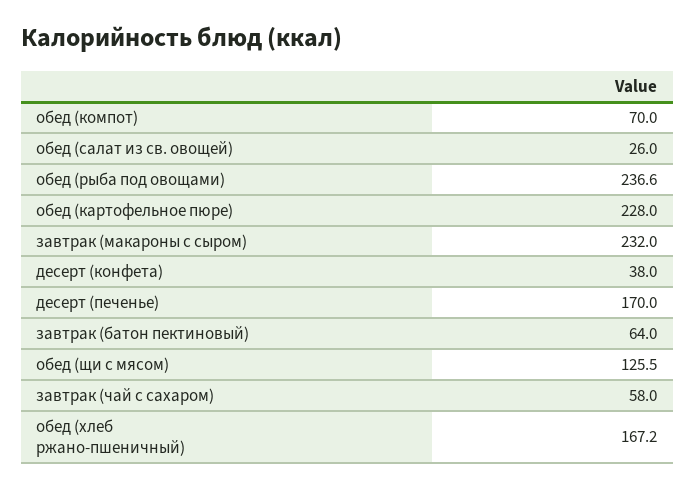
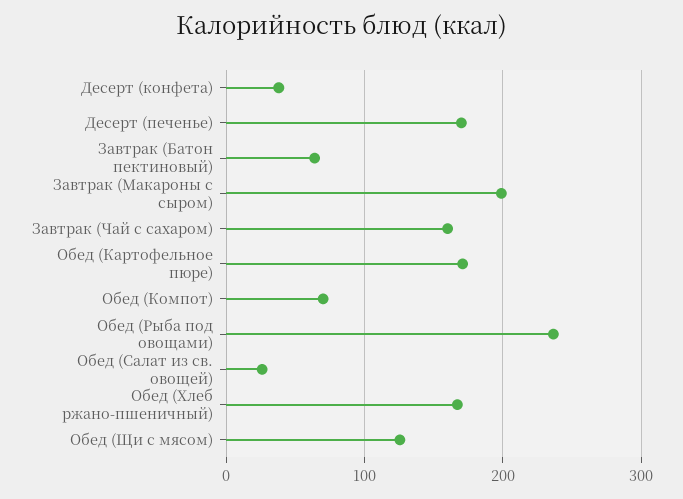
  {
    "обед (компот)": 70,
    "обед (салат из св. овощей)": 26,
    "обед (рыба под овощами)": 236.6,
-   "обед (картофельное пюре)": 228,
+   "обед (картофельное пюре)": 170,
-   "завтрак (макароны с сыром)": 232,
+   "завтрак (макароны с сыром)": 200,
    "десерт (конфета)": 38,
    "десерт (печенье)": 170,
    "завтрак (батон пектиновый)": 64,
    "обед (щи с мясом)": 125.5,
-   "завтрак (чай с сахаром)": 58,
+   "завтрак (чай с сахаром)": 160,
    "обед (хлеб ржано-пшеничный)": 167.2
  }

